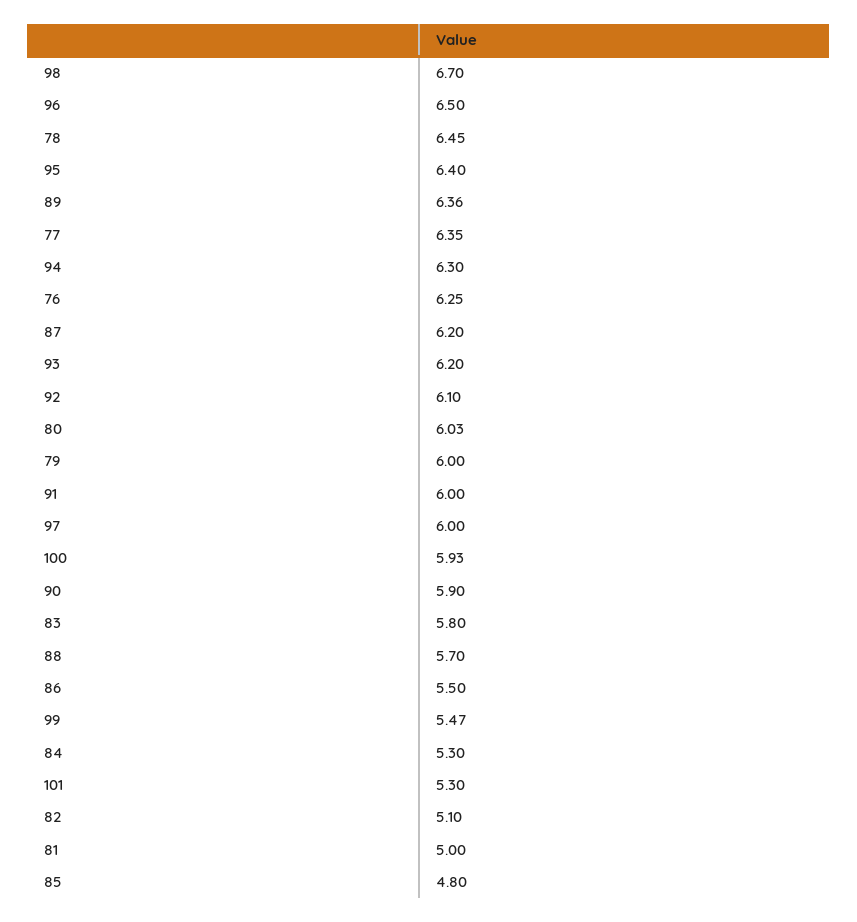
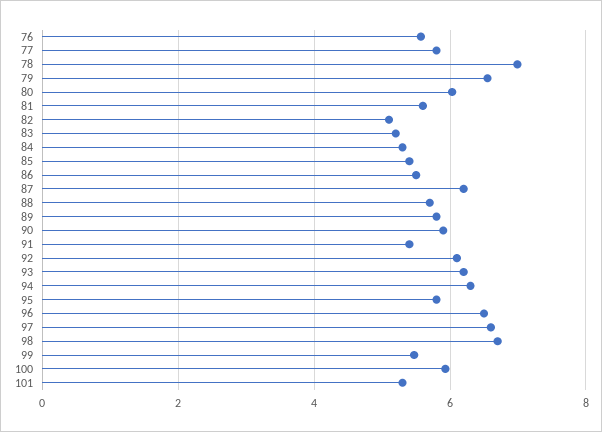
  {
    "98": 6.7,
    "96": 6.5,
-   "78": 6.45,
+   "78": 7,
-   "95": 6.4,
+   "95": 5.8,
-   "89": 6.36,
+   "89": 5.8,
-   "77": 6.35,
+   "77": 5.8,
    "94": 6.3,
-   "76": 6.25,
+   "76": 5.6,
    "87": 6.2,
    "93": 6.2,
    "92": 6.1,
    "80": 6.03,
-   "79": 6,
+   "79": 6.6,
-   "91": 6,
+   "91": 5.4,
-   "97": 6,
+   "97": 6.6,
    "100": 5.93,
    "90": 5.9,
-   "83": 5.8,
+   "83": 5.2,
    "88": 5.7,
    "86": 5.5,
    "99": 5.47,
    "84": 5.3,
    "101": 5.3,
    "82": 5.1,
-   "81": 5,
+   "81": 5.6,
-   "85": 4.8
+   "85": 5.4
  }

